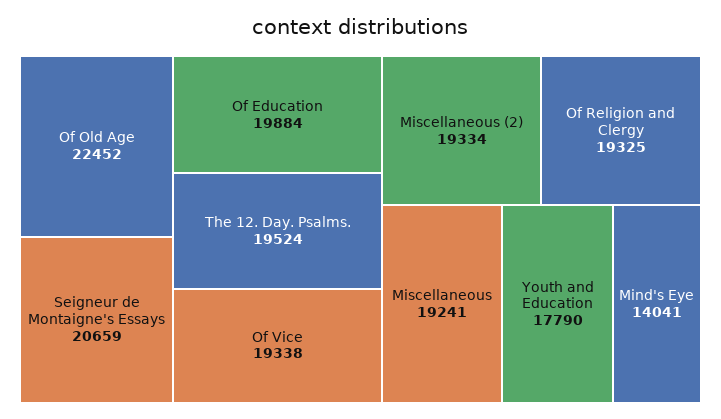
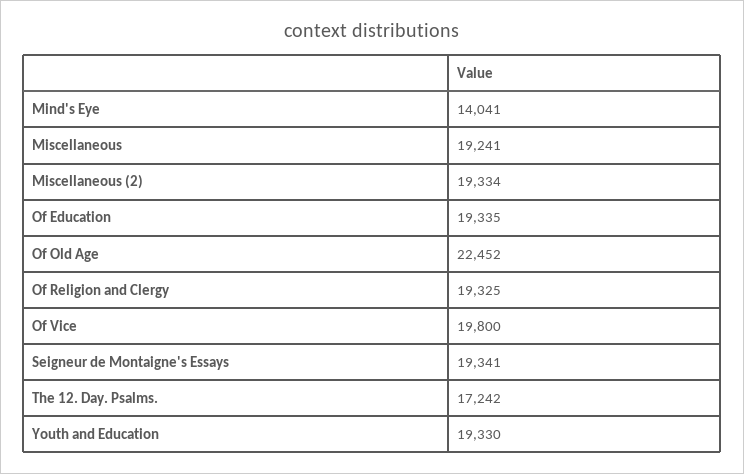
  {
    "Of Old Age": 22452,
-   "Seigneur de Montaigne's Essays": 20659,
+   "Seigneur de Montaigne's Essays": 19341,
-   "Of Education": 19884,
+   "Of Education": 19335,
-   "The 12. Day. Psalms.": 19524,
+   "The 12. Day. Psalms.": 17242,
-   "Of Vice": 19338,
+   "Of Vice": 19800,
    "Miscellaneous (2)": 19334,
    "Of Religion and Clergy": 19325,
    "Miscellaneous": 19241,
-   "Youth and Education": 17790,
+   "Youth and Education": 19330,
    "Mind's Eye": 14041
  }

